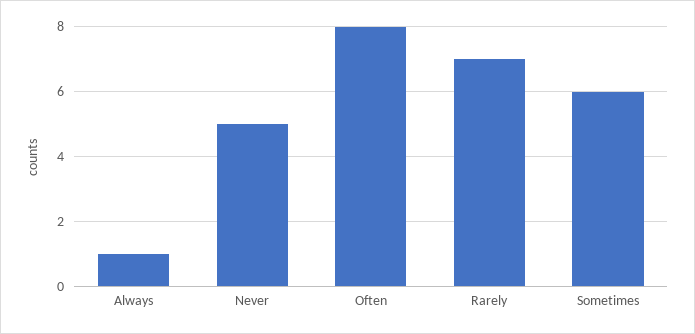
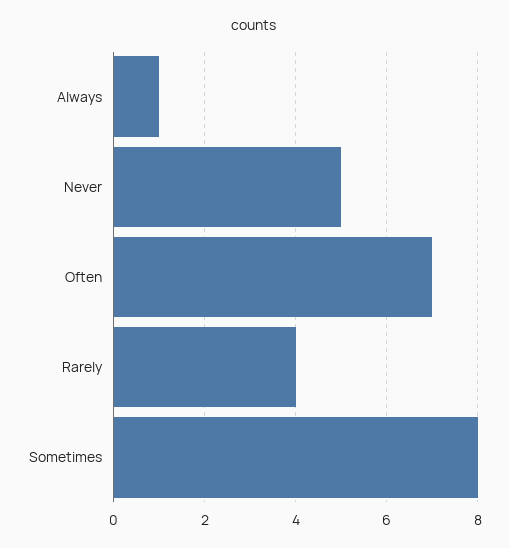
  {
    "Always": 1,
    "Never": 5,
-   "Often": 8,
+   "Often": 7,
-   "Rarely": 7,
+   "Rarely": 4,
-   "Sometimes": 6
+   "Sometimes": 8
  }

